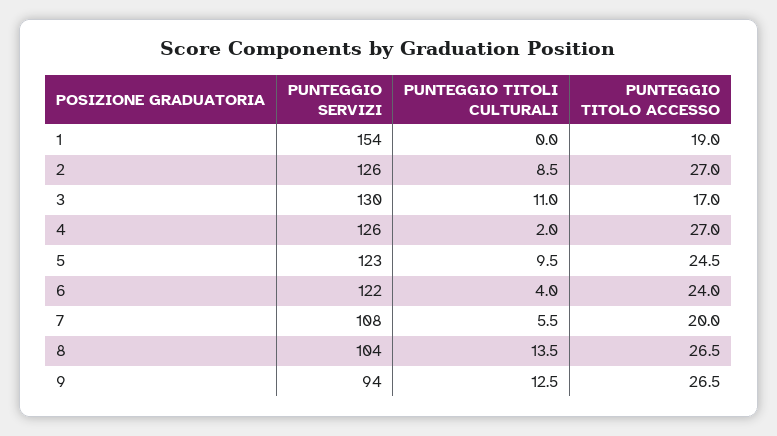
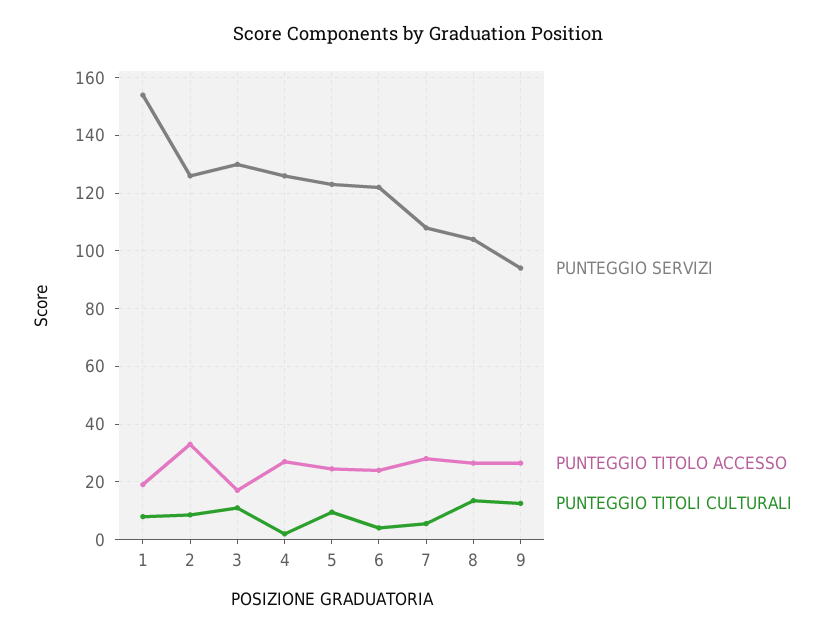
  {
    "PUNTEGGIO SERVIZI": {
      "1": 154,
      "2": 126,
      "3": 130,
      "4": 126,
      "5": 123,
      "6": 122,
      "7": 108,
      "8": 104,
      "9": 94
    },
    "PUNTEGGIO TITOLI CULTURALI": {
-     "1": 0,
+     "1": 7.5,
      "2": 8.5,
      "3": 11,
      "4": 2,
      "5": 9.5,
      "6": 4,
      "7": 5.5,
      "8": 13.5,
      "9": 12.5
    },
    "PUNTEGGIO TITOLO ACCESSO": {
      "1": 19,
-     "2": 27,
+     "2": 32.5,
      "3": 17,
      "4": 27,
      "5": 24.5,
      "6": 24,
-     "7": 20,
+     "7": 27.5,
      "8": 26.5,
      "9": 26.5
    }
  }

